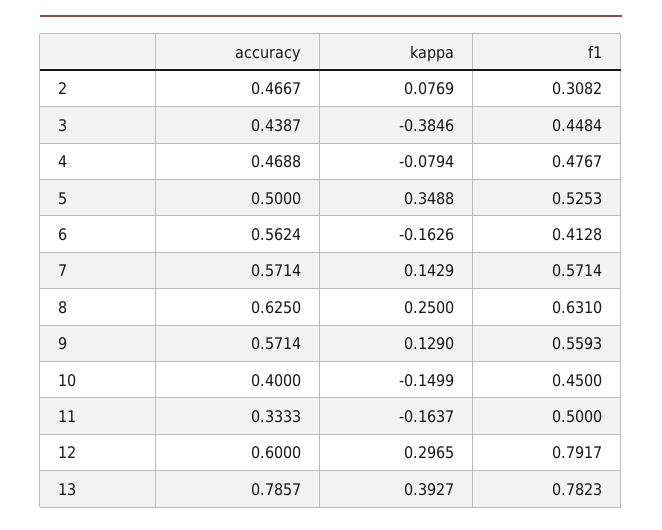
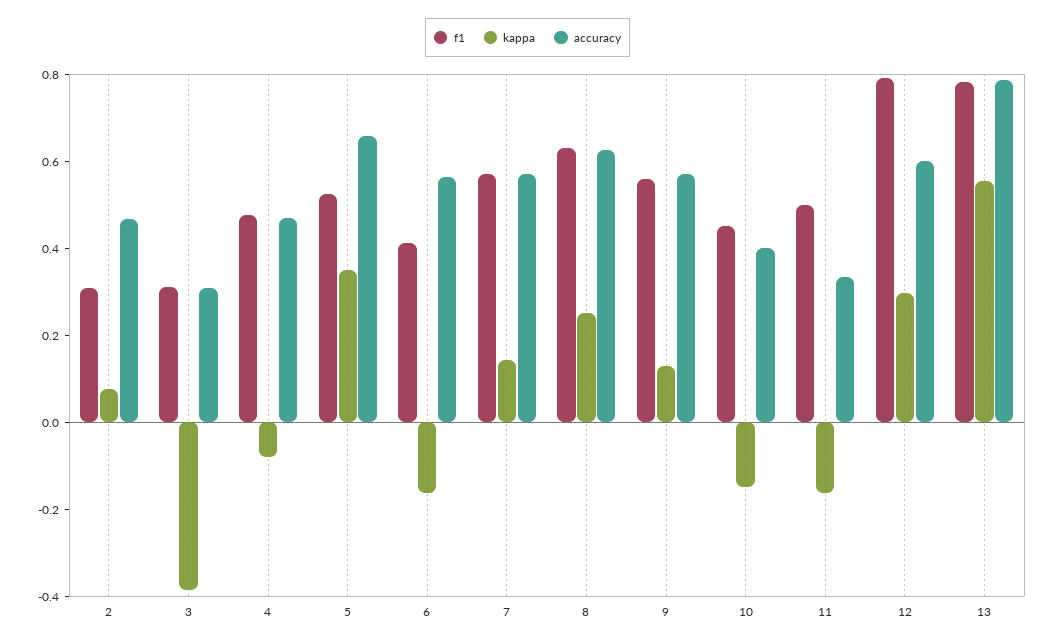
  {
    "accuracy": {
      "2": 0.4667,
-     "3": 0.4387,
+     "3": 0.3,
      "4": 0.4688,
-     "5": 0.5,
+     "5": 0.65,
      "6": 0.5624,
      "7": 0.5714,
      "8": 0.625,
      "9": 0.5714,
      "10": 0.4,
      "11": 0.3333,
      "12": 0.6,
      "13": 0.7857
    },
    "kappa": {
      "2": 0.0769,
      "3": -0.3846,
      "4": -0.0794,
      "5": 0.3488,
      "6": -0.1626,
      "7": 0.1429,
      "8": 0.25,
      "9": 0.129,
      "10": -0.1499,
      "11": -0.1637,
      "12": 0.2965,
-     "13": 0.3927
+     "13": 0.55
    },
    "f1": {
      "2": 0.3082,
-     "3": 0.4484,
+     "3": 0.3,
      "4": 0.4767,
      "5": 0.5253,
      "6": 0.4128,
      "7": 0.5714,
      "8": 0.631,
      "9": 0.5593,
      "10": 0.45,
      "11": 0.5,
      "12": 0.7917,
      "13": 0.7823
    }
  }

